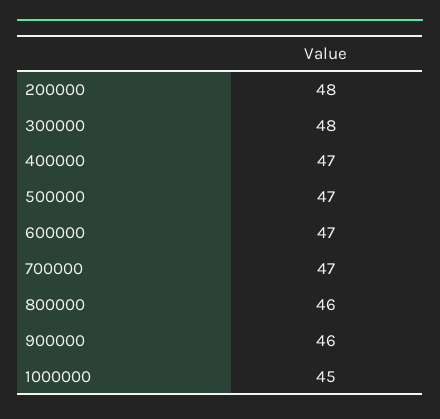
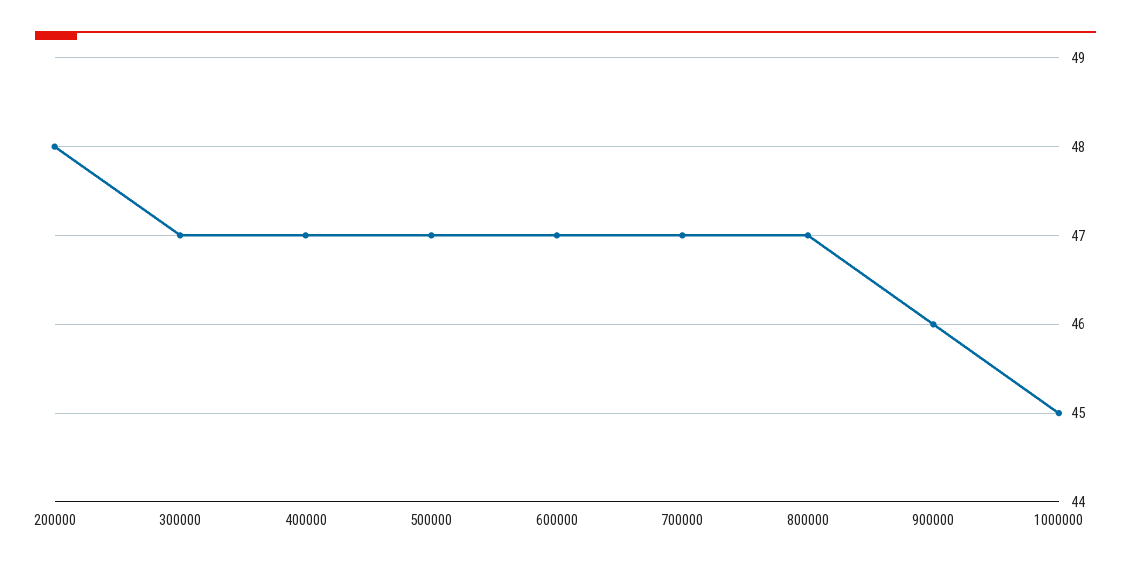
  {
    "200000": 48,
-   "300000": 48,
+   "300000": 47,
    "400000": 47,
    "500000": 47,
    "600000": 47,
    "700000": 47,
-   "800000": 46,
+   "800000": 47,
    "900000": 46,
    "1000000": 45
  }

